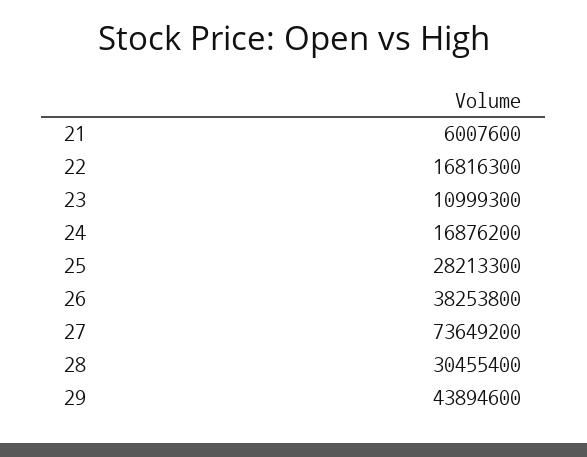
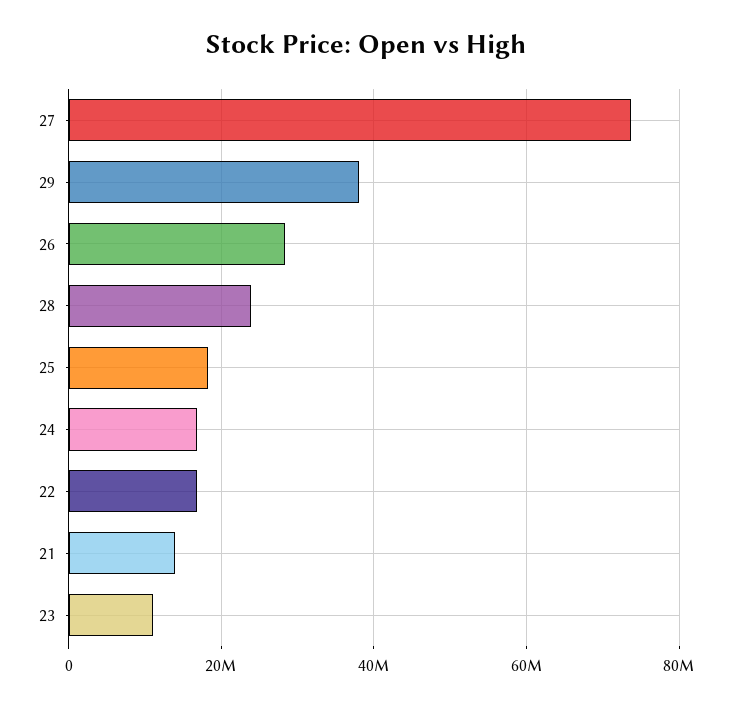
  {
-   "21": 6007600,
+   "21": 14000000,
    "22": 16816300,
    "23": 10999300,
    "24": 16876200,
-   "25": 28213300,
+   "25": 18000000,
-   "26": 38253800,
+   "26": 28000000,
    "27": 73649200,
-   "28": 30455400,
+   "28": 24000000,
-   "29": 43894600
+   "29": 38000000
  }

